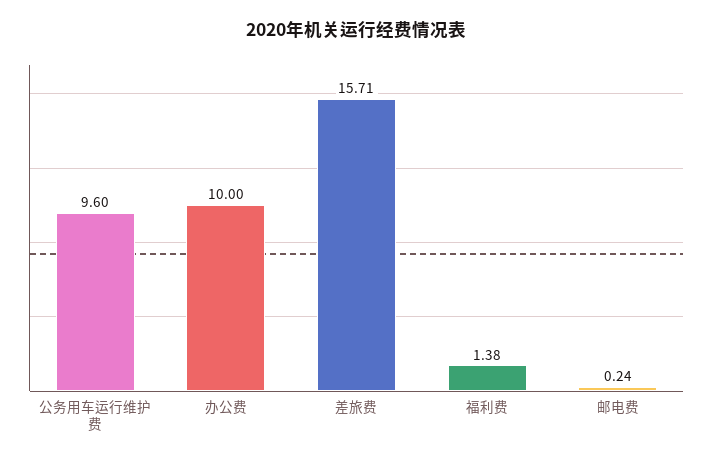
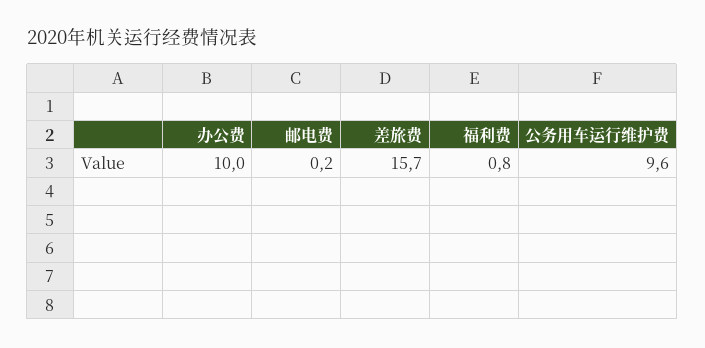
  {
    "公务用车运行维护费": 9.6,
    "办公费": 10,
    "差旅费": 15.71,
-   "福利费": 1.38,
+   "福利费": 0.8,
    "邮电费": 0.24
  }

